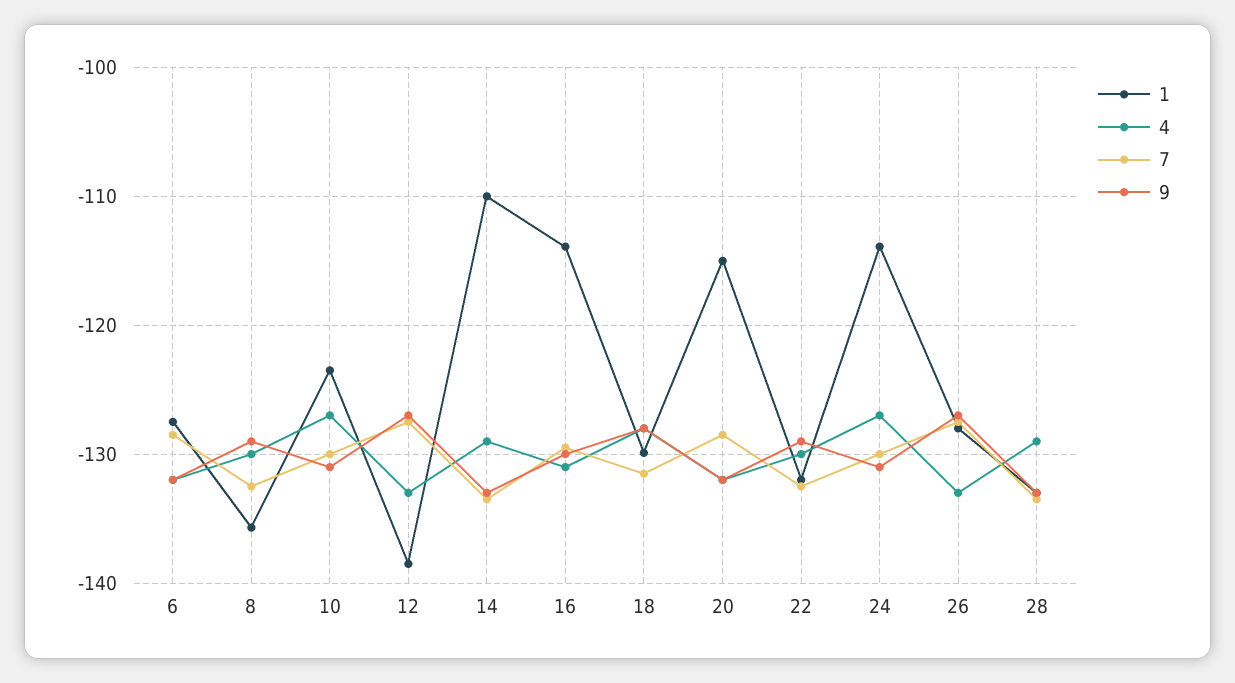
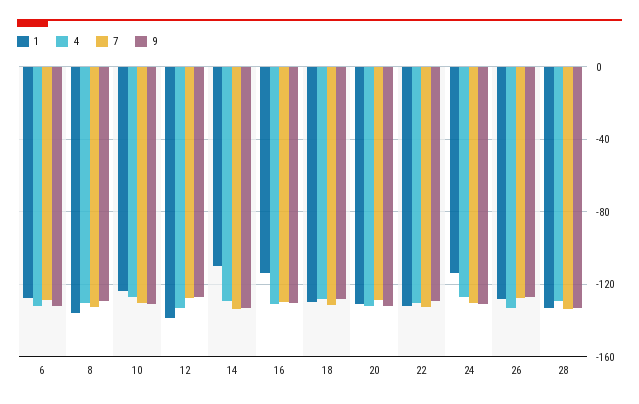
  {
    "1": {
      "6": -128,
      "8": -136,
      "10": -124,
      "12": -139,
      "14": -110,
      "16": -114,
      "18": -130,
-     "20": -115,
+     "20": -130,
      "22": -132,
      "24": -114,
      "26": -128,
      "28": -133
    },
    "4": {
      "6": -132,
      "8": -130,
      "10": -127,
      "12": -133,
      "14": -129,
      "16": -131,
      "18": -128,
      "20": -132,
      "22": -130,
      "24": -127,
      "26": -133,
      "28": -129
    },
    "7": {
      "6": -129,
      "8": -133,
      "10": -130,
      "12": -128,
      "14": -134,
      "16": -130,
      "18": -132,
      "20": -129,
      "22": -133,
      "24": -130,
      "26": -128,
      "28": -134
    },
    "9": {
      "6": -132,
      "8": -129,
      "10": -131,
      "12": -127,
      "14": -133,
      "16": -130,
      "18": -128,
      "20": -132,
      "22": -129,
      "24": -131,
      "26": -127,
      "28": -133
    }
  }

